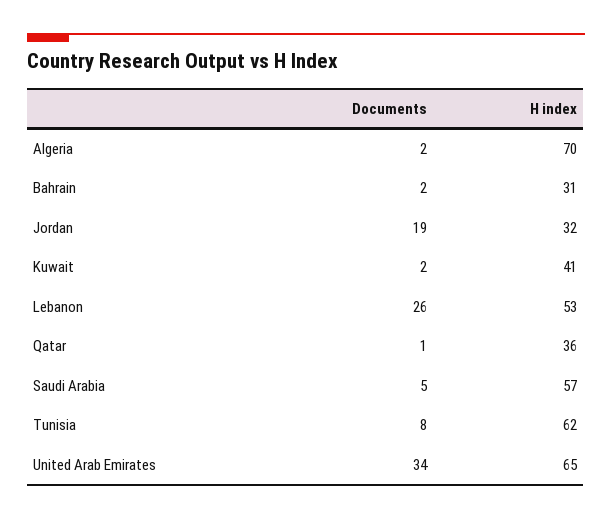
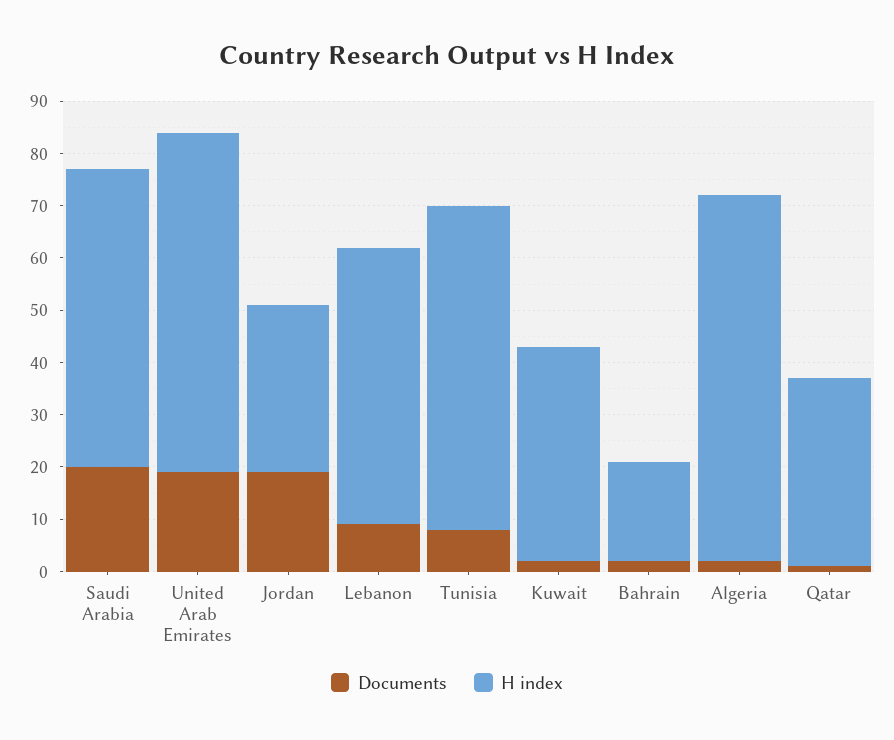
  {
    "Documents": {
      "Algeria": 2,
      "Bahrain": 2,
      "Jordan": 19,
      "Kuwait": 2,
-     "Lebanon": 26,
+     "Lebanon": 10,
      "Qatar": 1,
-     "Saudi Arabia": 5,
+     "Saudi Arabia": 20,
      "Tunisia": 8,
-     "United Arab Emirates": 34
+     "United Arab Emirates": 20
    },
    "H index": {
      "Algeria": 70,
-     "Bahrain": 31,
+     "Bahrain": 20,
      "Jordan": 32,
      "Kuwait": 41,
      "Lebanon": 53,
      "Qatar": 36,
      "Saudi Arabia": 57,
      "Tunisia": 62,
      "United Arab Emirates": 65
    }
  }

